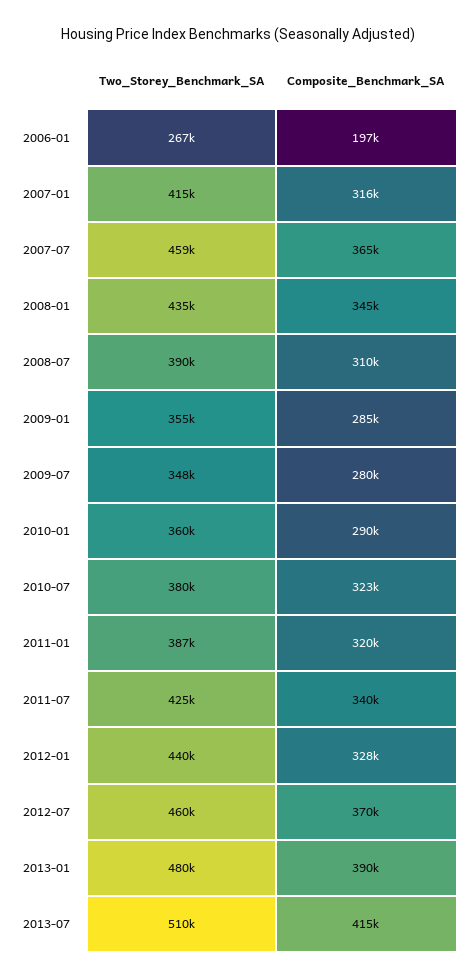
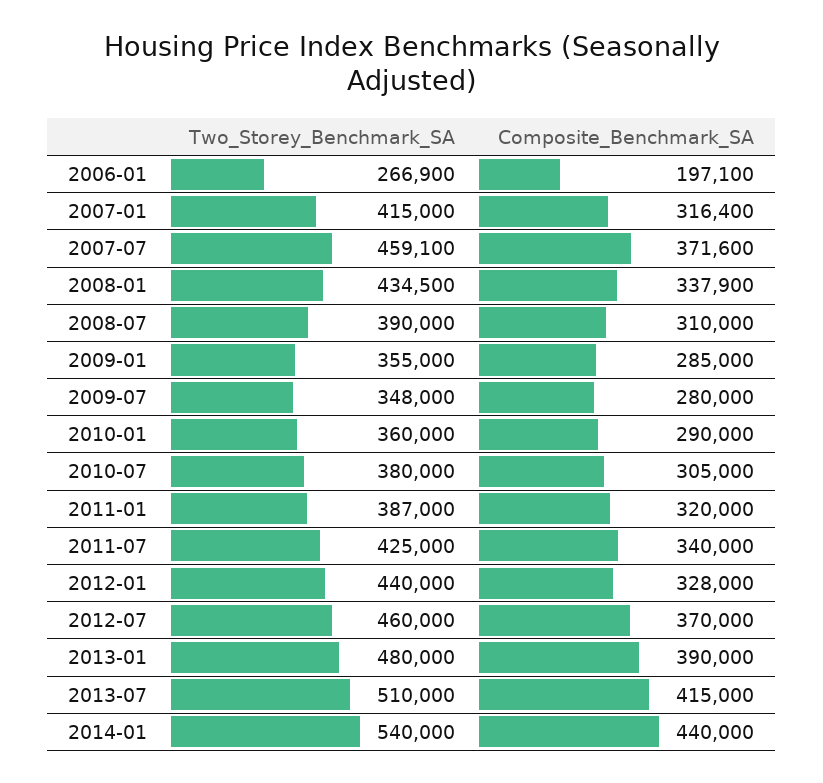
  {
    "Two_Storey_Benchmark_SA": {
      "2006-01": 266900,
      "2007-01": 415000,
      "2007-07": 459100,
      "2008-01": 434500,
      "2008-07": 390000,
      "2009-01": 355000,
      "2009-07": 348000,
      "2010-01": 360000,
      "2010-07": 380000,
      "2011-01": 387000,
      "2011-07": 425000,
      "2012-01": 440000,
      "2012-07": 460000,
      "2013-01": 480000,
-     "2013-07": 510000
+     "2013-07": 510000,
+     "2014-01": 540000
    },
    "Composite_Benchmark_SA": {
      "2006-01": 197100,
      "2007-01": 316400,
-     "2007-07": 365000,
+     "2007-07": 371600,
-     "2008-01": 345000,
+     "2008-01": 337900,
      "2008-07": 310000,
      "2009-01": 285000,
      "2009-07": 280000,
      "2010-01": 290000,
-     "2010-07": 323000,
+     "2010-07": 305000,
      "2011-01": 320000,
      "2011-07": 340000,
      "2012-01": 328000,
      "2012-07": 370000,
      "2013-01": 390000,
-     "2013-07": 415000
+     "2013-07": 415000,
+     "2014-01": 440000
    }
  }

